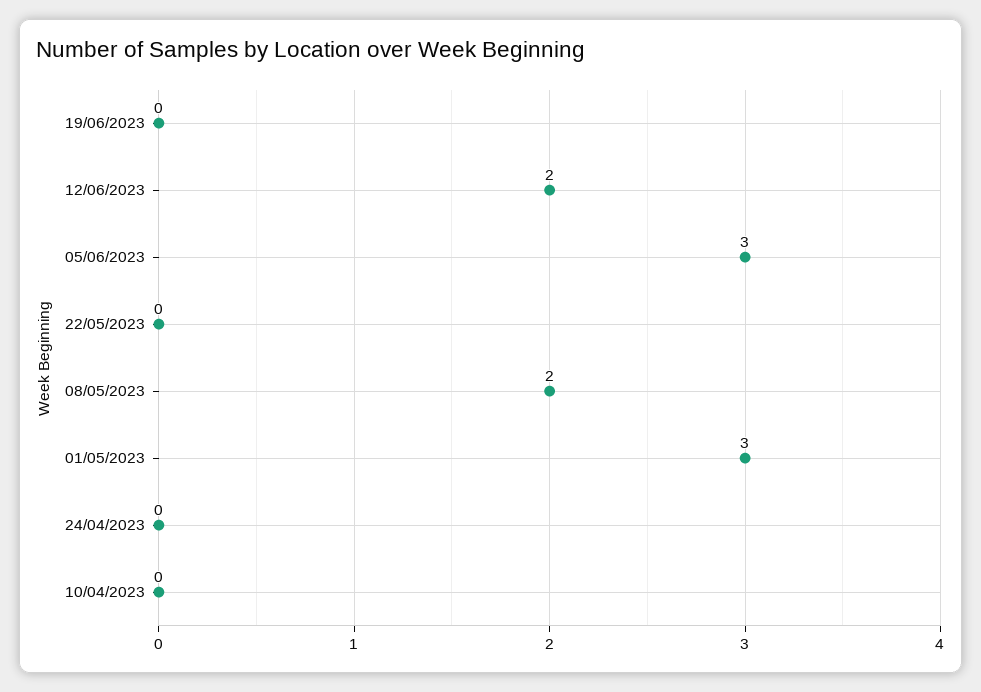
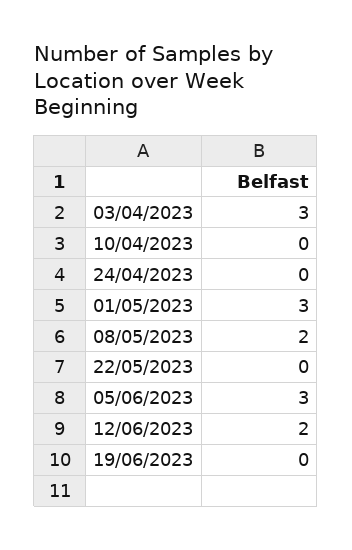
  {
    "19/06/2023": 0,
    "12/06/2023": 2,
    "05/06/2023": 3,
    "22/05/2023": 0,
    "08/05/2023": 2,
    "01/05/2023": 3,
    "24/04/2023": 0,
-   "10/04/2023": 0
+   "10/04/2023": 0,
+   "03/04/2023": 3
  }

